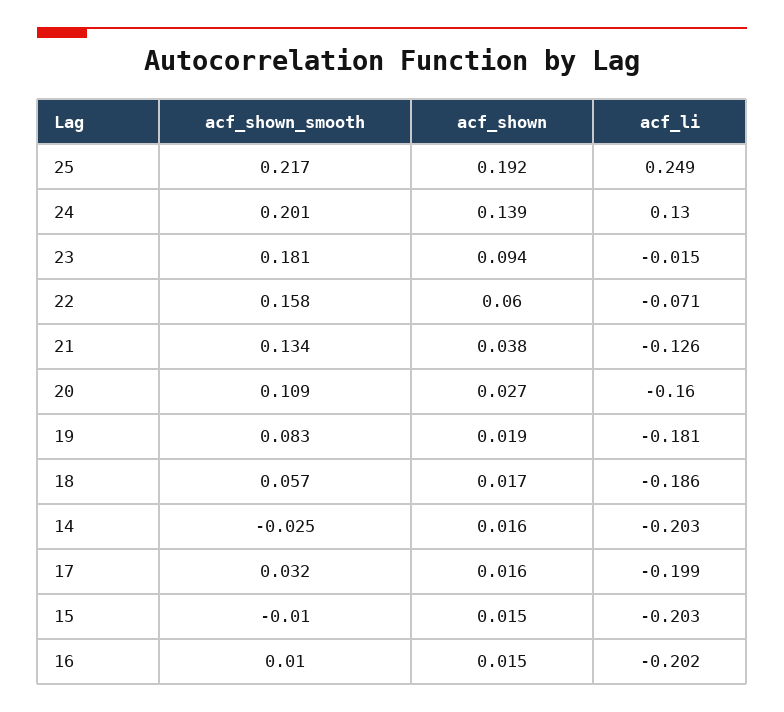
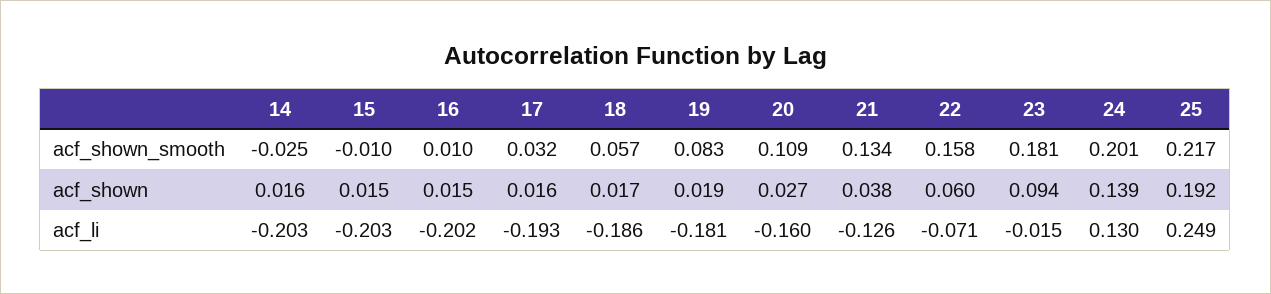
  {
    "acf_shown_smooth": {
      "25": 0.217,
      "24": 0.201,
      "23": 0.181,
      "22": 0.158,
      "21": 0.134,
      "20": 0.109,
      "19": 0.083,
      "18": 0.057,
      "14": -0.025,
      "17": 0.032,
      "15": -0.01,
      "16": 0.01
    },
    "acf_shown": {
      "25": 0.192,
      "24": 0.139,
      "23": 0.094,
      "22": 0.06,
      "21": 0.038,
      "20": 0.027,
      "19": 0.019,
      "18": 0.017,
      "14": 0.016,
      "17": 0.016,
      "15": 0.015,
      "16": 0.015
    },
    "acf_li": {
      "25": 0.249,
      "24": 0.13,
      "23": -0.015,
      "22": -0.071,
      "21": -0.126,
      "20": -0.16,
      "19": -0.181,
      "18": -0.186,
      "14": -0.203,
-     "17": -0.199,
+     "17": -0.193,
      "15": -0.203,
      "16": -0.202
    }
  }

